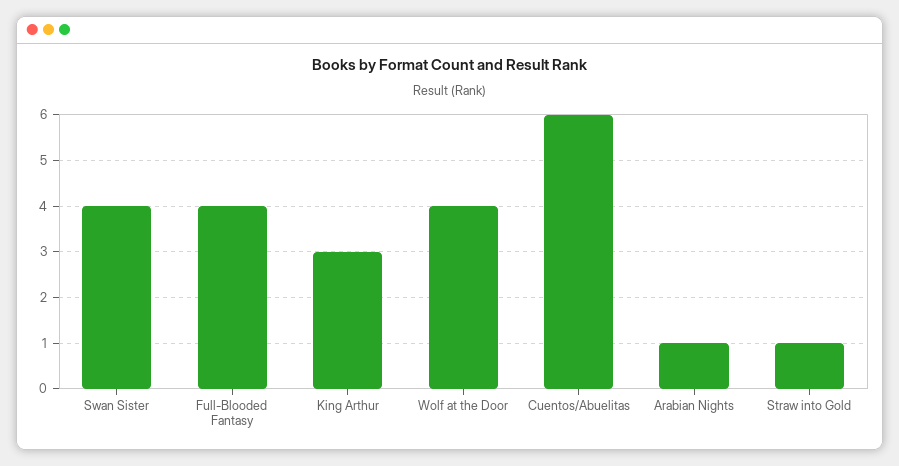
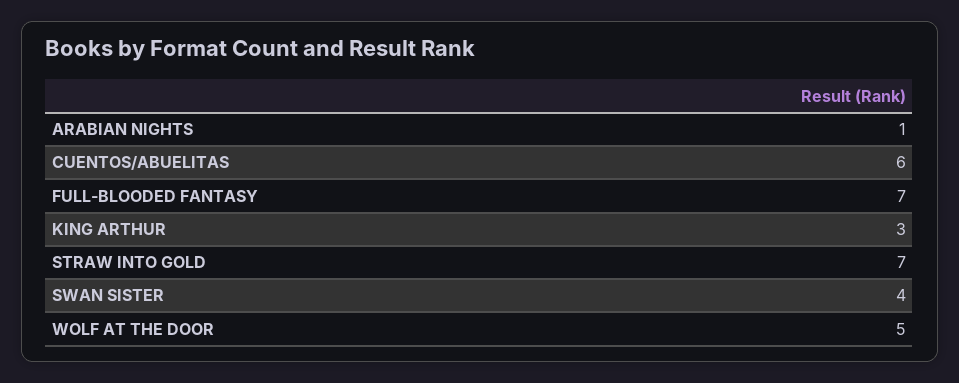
  {
    "Swan Sister": 4,
-   "Full-Blooded Fantasy": 4,
+   "Full-Blooded Fantasy": 7,
    "King Arthur": 3,
-   "Wolf at the Door": 4,
+   "Wolf at the Door": 5,
    "Cuentos/Abuelitas": 6,
    "Arabian Nights": 1,
-   "Straw into Gold": 1
+   "Straw into Gold": 7
  }

